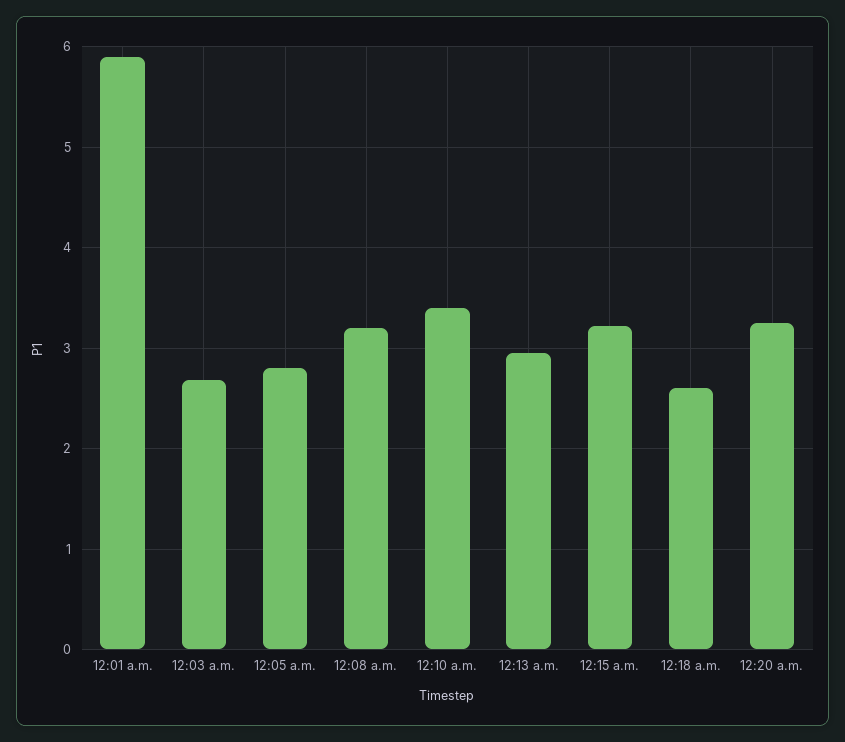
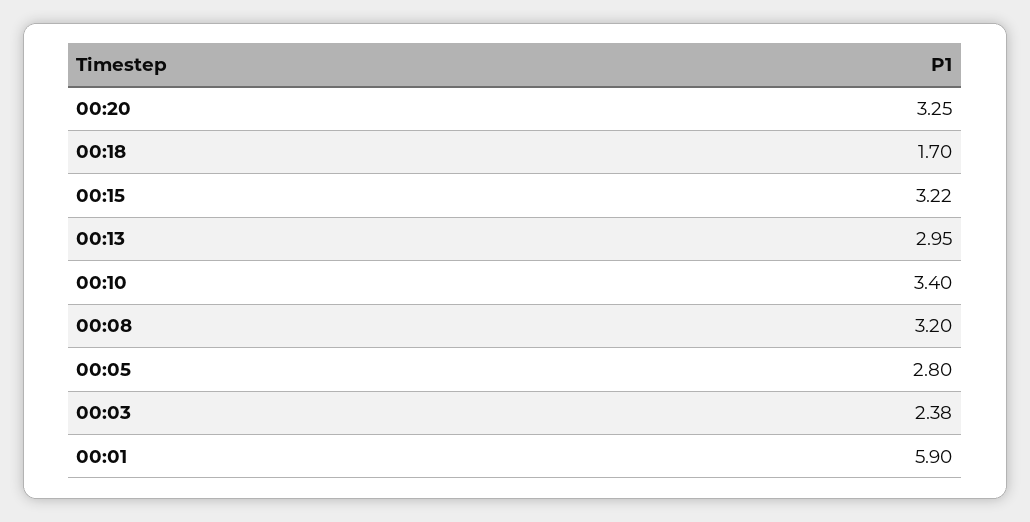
  {
    "12:01 a.m.": 5.9,
-   "12:03 a.m.": 2.7,
+   "12:03 a.m.": 2.38,
    "12:05 a.m.": 2.8,
    "12:08 a.m.": 3.2,
    "12:10 a.m.": 3.4,
    "12:13 a.m.": 2.95,
    "12:15 a.m.": 3.22,
-   "12:18 a.m.": 2.6,
+   "12:18 a.m.": 1.7,
    "12:20 a.m.": 3.25
  }

